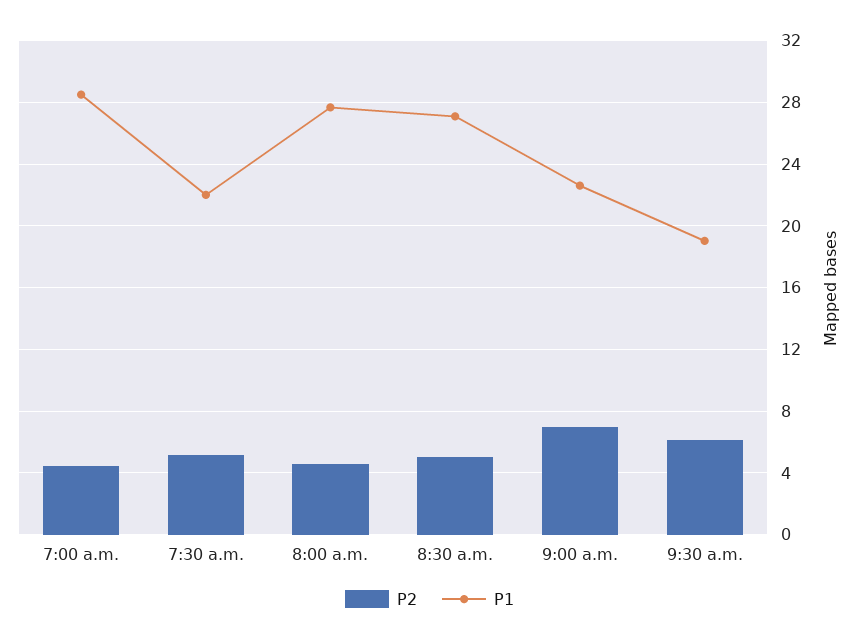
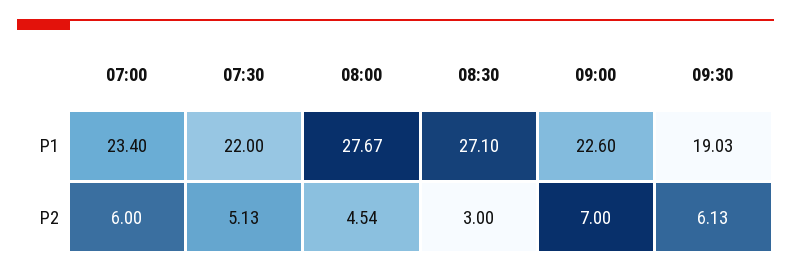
  {
    "P2": {
-     "7:00 a.m.": 4.5,
+     "7:00 a.m.": 6,
      "7:30 a.m.": 5.13,
      "8:00 a.m.": 4.54,
-     "8:30 a.m.": 5,
+     "8:30 a.m.": 3,
      "9:00 a.m.": 7,
      "9:30 a.m.": 6.13
    },
    "P1": {
-     "7:00 a.m.": 28.5,
+     "7:00 a.m.": 23.4,
      "7:30 a.m.": 22,
      "8:00 a.m.": 27.67,
      "8:30 a.m.": 27.1,
      "9:00 a.m.": 22.6,
      "9:30 a.m.": 19.03
    }
  }

